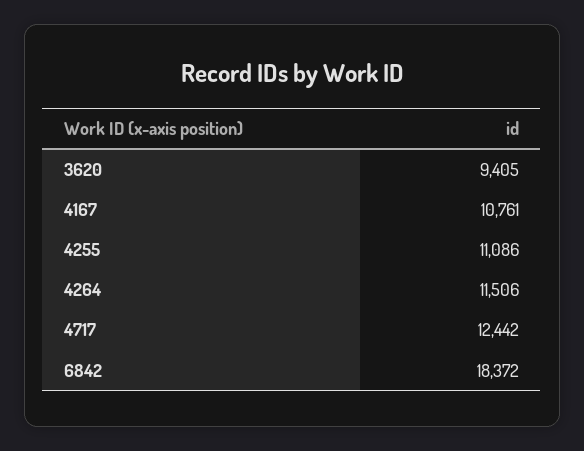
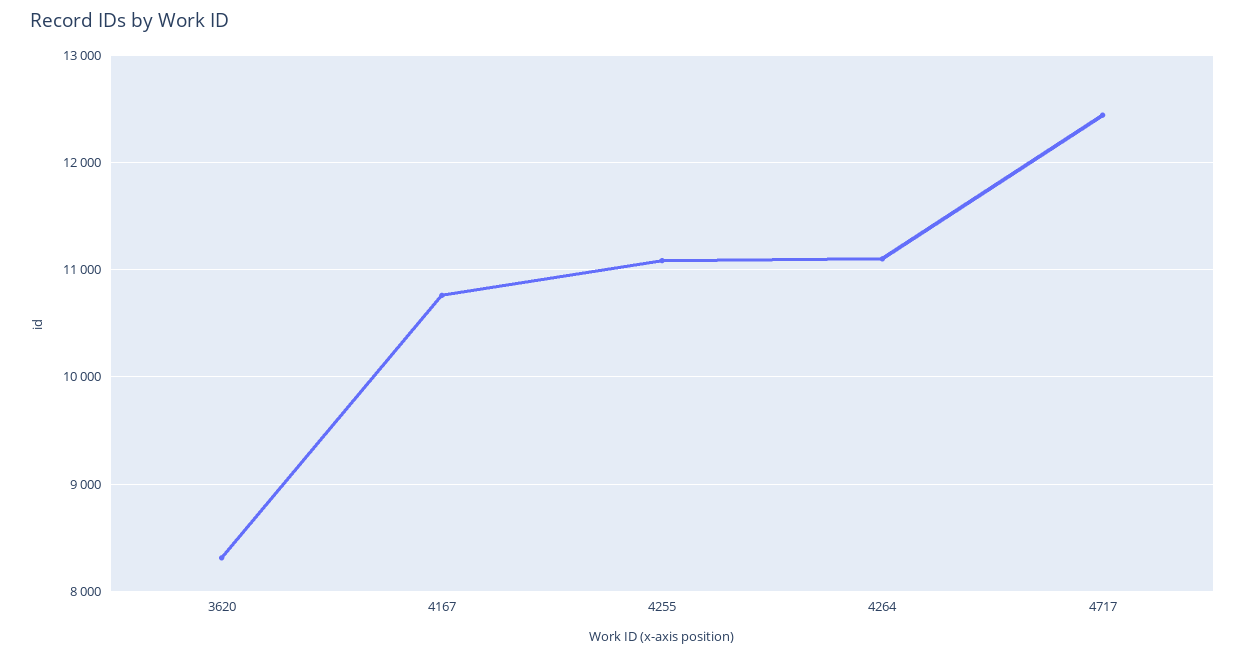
  {
-   "3620": 9405,
+   "3620": 8300,
    "4167": 10761,
    "4255": 11086,
-   "4264": 11506,
+   "4264": 11100,
-   "4717": 12442,
+   "4717": 12442
-   "6842": 18372
  }

